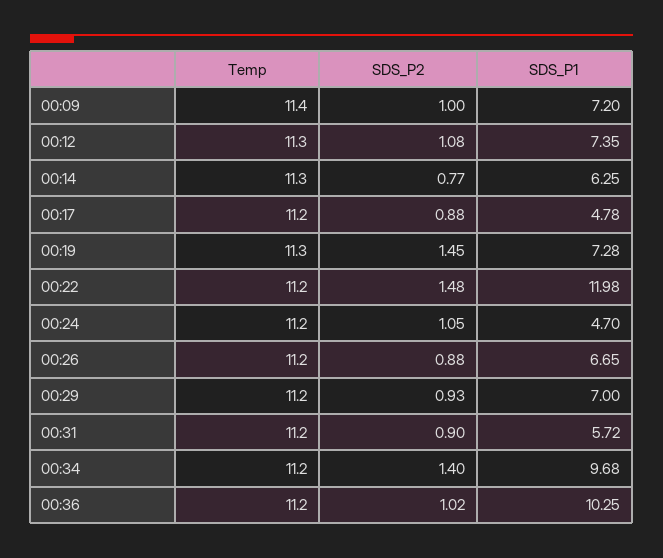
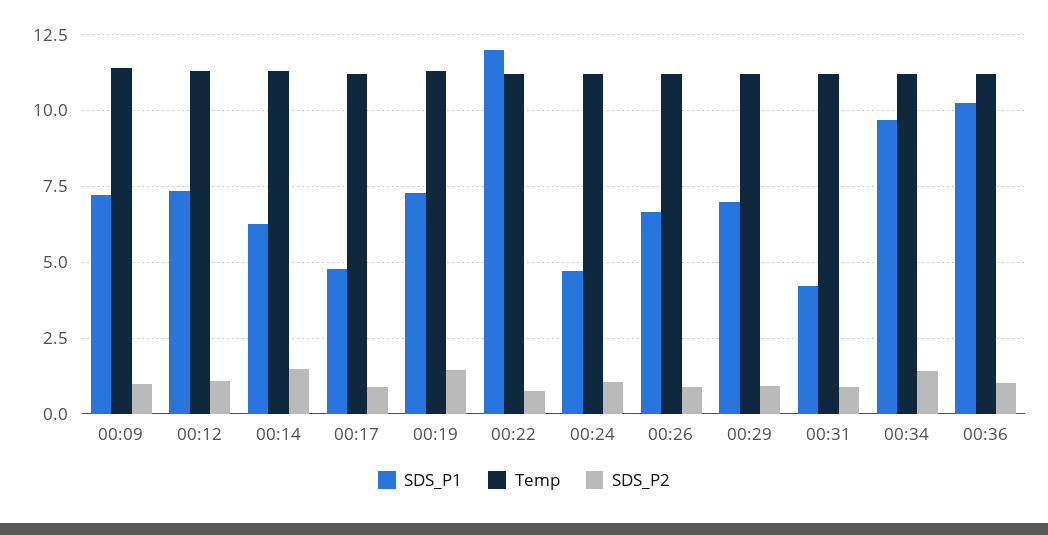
  {
    "Temp": {
      "00:09": 11.4,
      "00:12": 11.3,
      "00:14": 11.3,
      "00:17": 11.2,
      "00:19": 11.3,
      "00:22": 11.2,
      "00:24": 11.2,
      "00:26": 11.2,
      "00:29": 11.2,
      "00:31": 11.2,
      "00:34": 11.2,
      "00:36": 11.2
    },
    "SDS_P2": {
      "00:09": 1,
      "00:12": 1.08,
-     "00:14": 0.77,
+     "00:14": 1.5,
      "00:17": 0.88,
      "00:19": 1.45,
-     "00:22": 1.48,
+     "00:22": 0.75,
      "00:24": 1.05,
      "00:26": 0.88,
      "00:29": 0.93,
      "00:31": 0.9,
      "00:34": 1.4,
      "00:36": 1.02
    },
    "SDS_P1": {
      "00:09": 7.2,
      "00:12": 7.35,
      "00:14": 6.25,
      "00:17": 4.78,
      "00:19": 7.28,
      "00:22": 11.98,
      "00:24": 4.7,
      "00:26": 6.65,
      "00:29": 7,
-     "00:31": 5.72,
+     "00:31": 4.25,
      "00:34": 9.68,
      "00:36": 10.25
    }
  }

